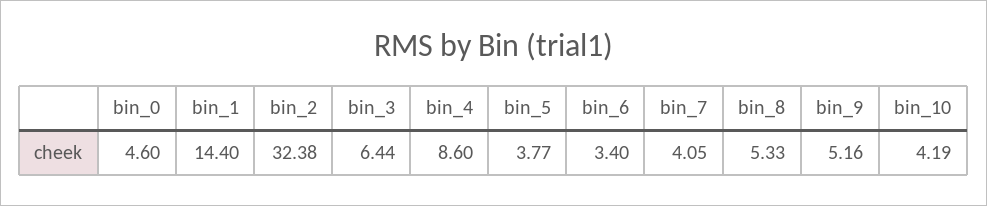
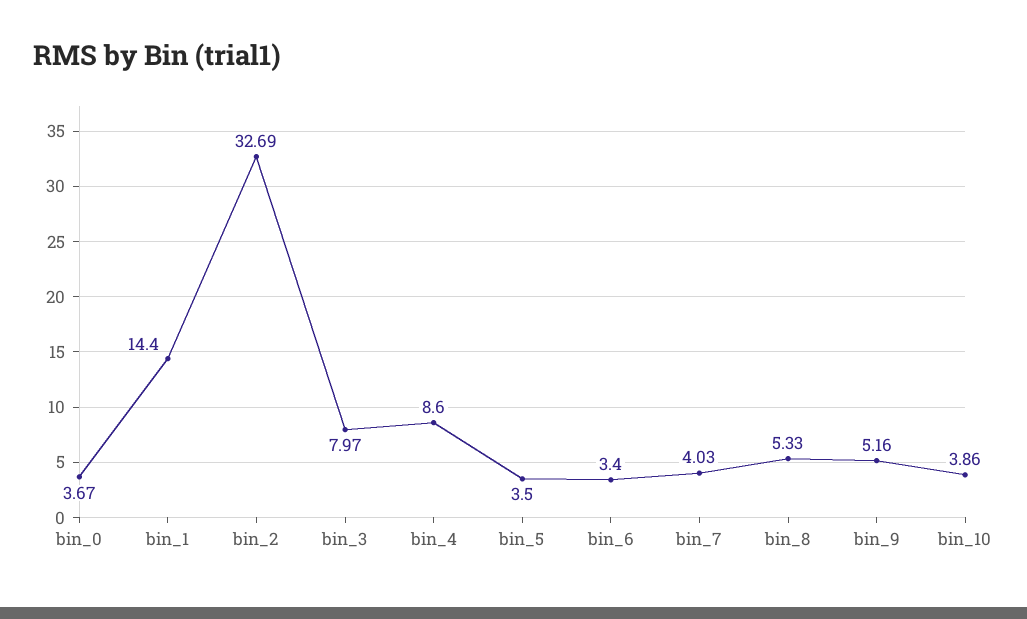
  {
-   "bin_0": 4.6,
+   "bin_0": 3.67,
    "bin_1": 14.4,
-   "bin_2": 32.38,
+   "bin_2": 32.69,
-   "bin_3": 6.44,
+   "bin_3": 7.97,
    "bin_4": 8.6,
-   "bin_5": 3.77,
+   "bin_5": 3.5,
    "bin_6": 3.4,
-   "bin_7": 4.05,
+   "bin_7": 4.03,
    "bin_8": 5.33,
    "bin_9": 5.16,
-   "bin_10": 4.19
+   "bin_10": 3.86
  }

